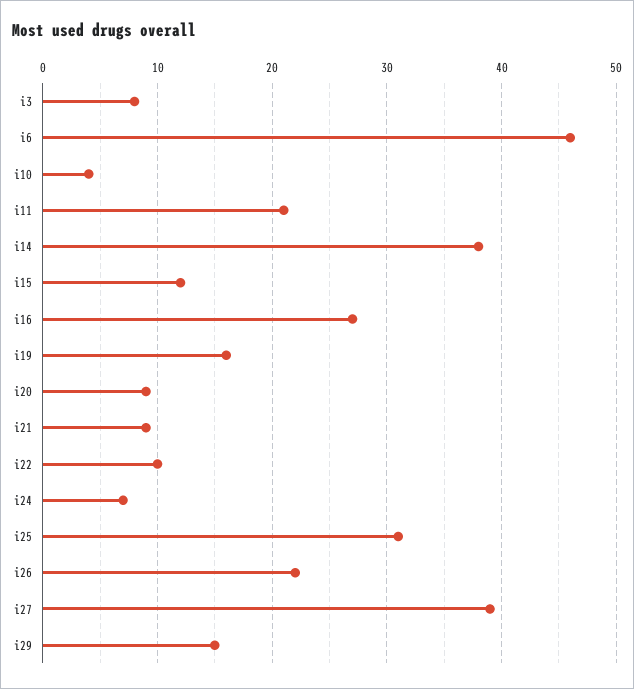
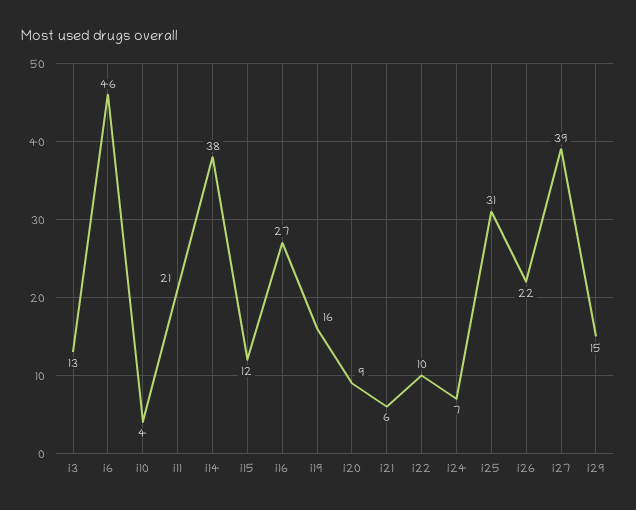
  {
-   "i3": 8,
+   "i3": 13,
    "i6": 46,
    "i10": 4,
    "i11": 21,
    "i14": 38,
    "i15": 12,
    "i16": 27,
    "i19": 16,
    "i20": 9,
-   "i21": 9,
+   "i21": 6,
    "i22": 10,
    "i24": 7,
    "i25": 31,
    "i26": 22,
    "i27": 39,
    "i29": 15
  }

